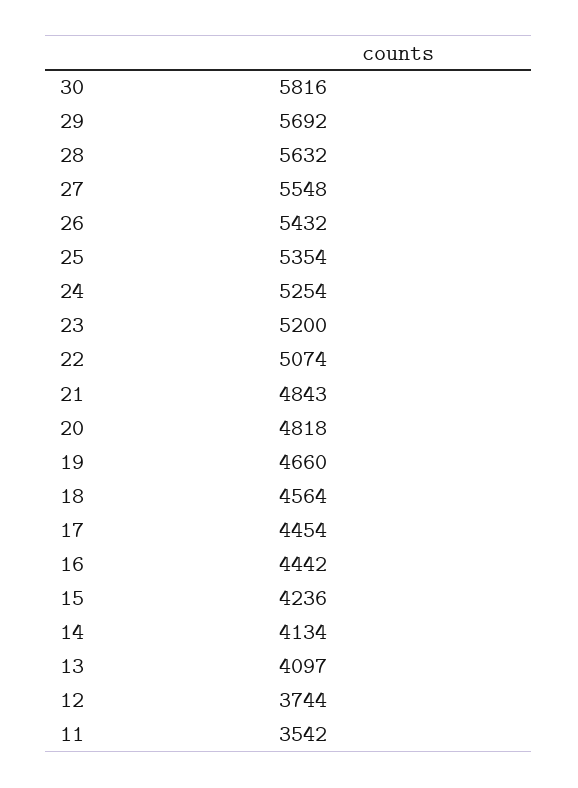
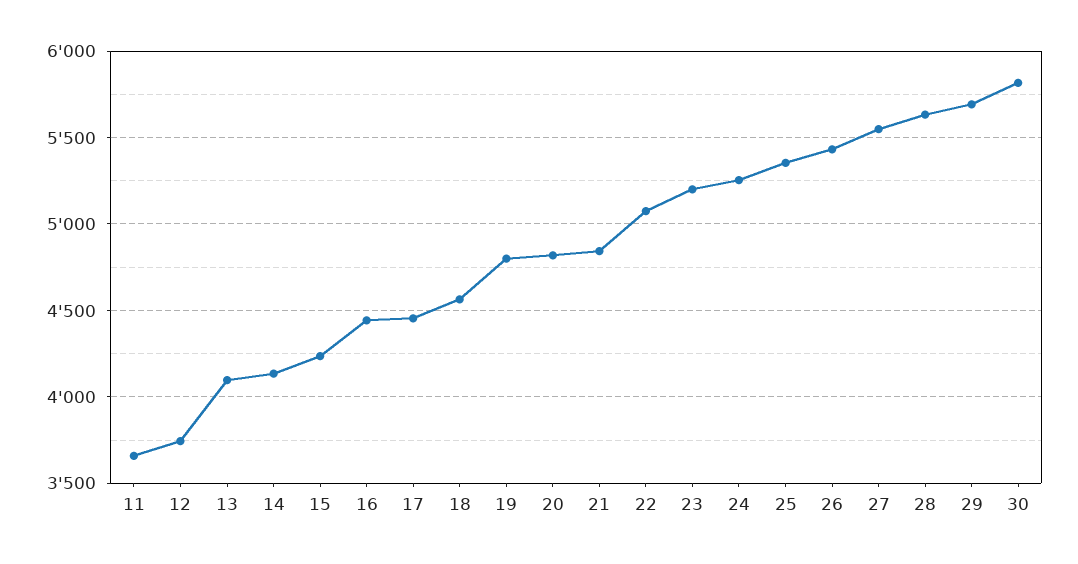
  {
    "30": 5816,
    "29": 5692,
    "28": 5632,
    "27": 5548,
    "26": 5432,
    "25": 5354,
    "24": 5254,
    "23": 5200,
    "22": 5074,
    "21": 4843,
    "20": 4818,
-   "19": 4660,
+   "19": 4800,
    "18": 4564,
    "17": 4454,
    "16": 4442,
    "15": 4236,
    "14": 4134,
    "13": 4097,
    "12": 3744,
-   "11": 3542
+   "11": 3650
  }

